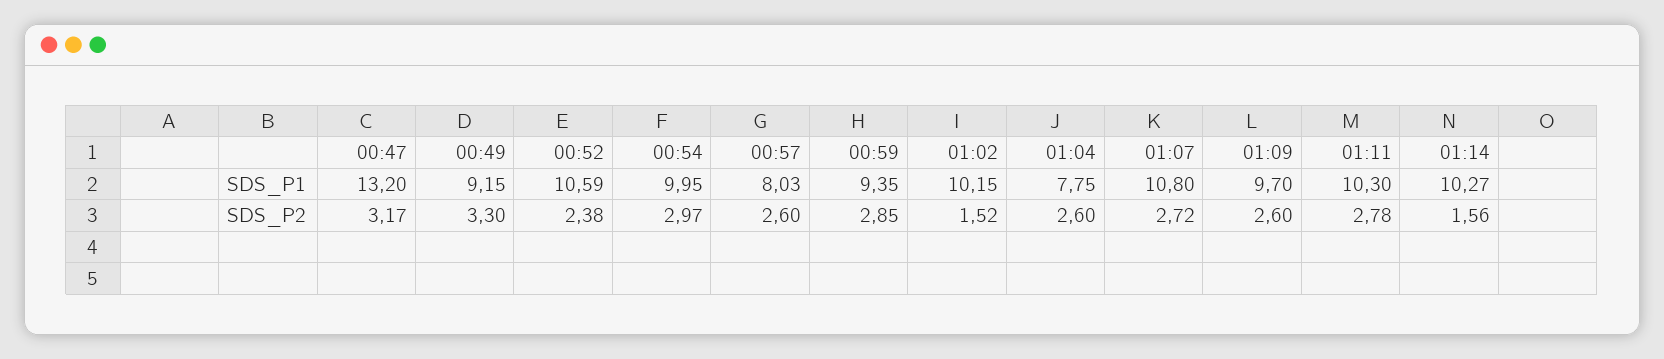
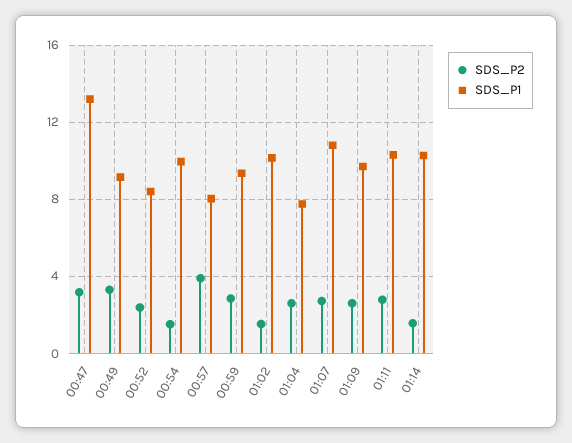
  {
    "SDS_P1": {
      "00:47": 13.2,
      "00:49": 9.15,
-     "00:52": 10.59,
+     "00:52": 8.5,
      "00:54": 9.95,
      "00:57": 8.03,
      "00:59": 9.35,
      "01:02": 10.15,
      "01:04": 7.75,
      "01:07": 10.8,
      "01:09": 9.7,
      "01:11": 10.3,
      "01:14": 10.27
    },
    "SDS_P2": {
      "00:47": 3.17,
      "00:49": 3.3,
      "00:52": 2.38,
-     "00:54": 2.97,
+     "00:54": 1.5,
-     "00:57": 2.6,
+     "00:57": 4,
      "00:59": 2.85,
      "01:02": 1.52,
      "01:04": 2.6,
      "01:07": 2.72,
      "01:09": 2.6,
      "01:11": 2.78,
      "01:14": 1.56
    }
  }

